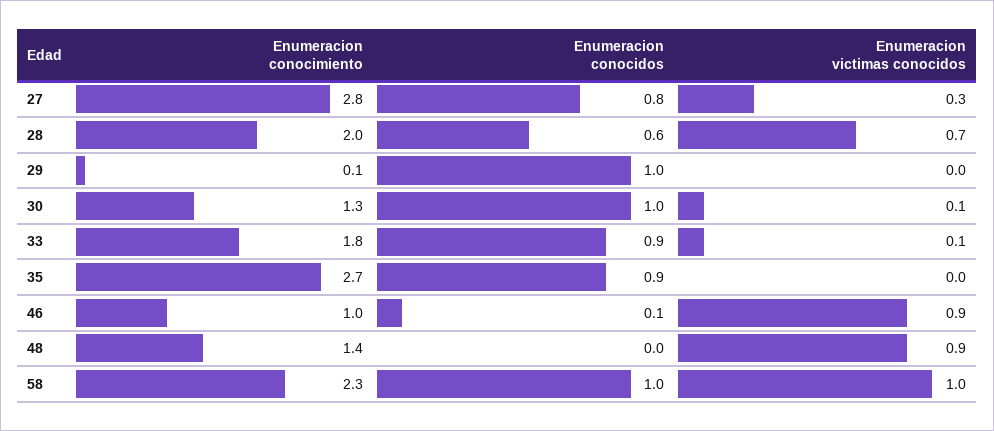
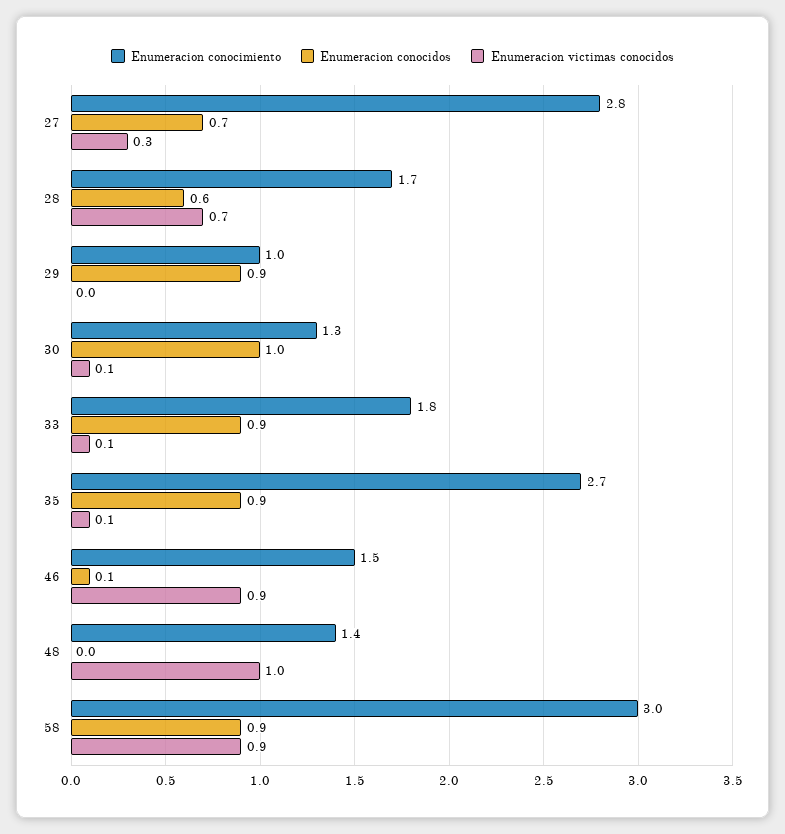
  {
    "Enumeracion conocimiento": {
      "27": 2.8,
-     "28": 2,
+     "28": 1.7,
-     "29": 0.1,
+     "29": 1,
      "30": 1.3,
      "33": 1.8,
      "35": 2.7,
-     "46": 1,
+     "46": 1.5,
      "48": 1.4,
-     "58": 2.3
+     "58": 3
    },
    "Enumeracion conocidos": {
-     "27": 0.8,
+     "27": 0.7,
      "28": 0.6,
-     "29": 1,
+     "29": 0.9,
      "30": 1,
      "33": 0.9,
      "35": 0.9,
      "46": 0.1,
      "48": 0,
-     "58": 1
+     "58": 0.9
    },
    "Enumeracion victimas conocidos": {
      "27": 0.3,
      "28": 0.7,
      "29": 0,
      "30": 0.1,
      "33": 0.1,
-     "35": 0,
+     "35": 0.1,
      "46": 0.9,
-     "48": 0.9,
+     "48": 1,
-     "58": 1
+     "58": 0.9
    }
  }

